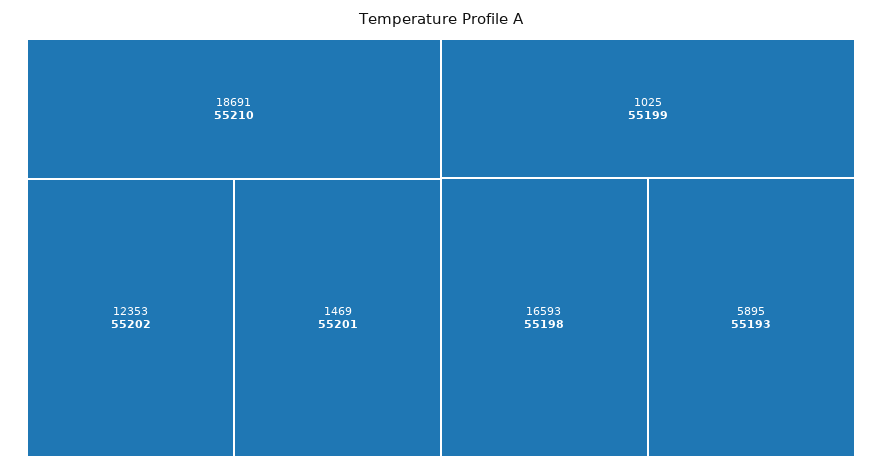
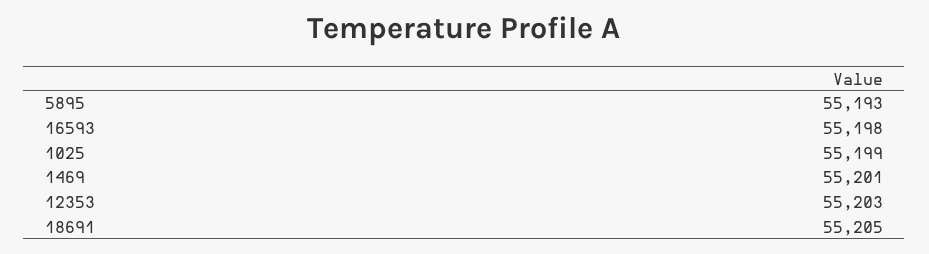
  {
-   "18691": 55210,
+   "18691": 55205,
-   "12353": 55202,
+   "12353": 55203,
    "1469": 55201,
    "1025": 55199,
    "16593": 55198,
    "5895": 55193
  }

